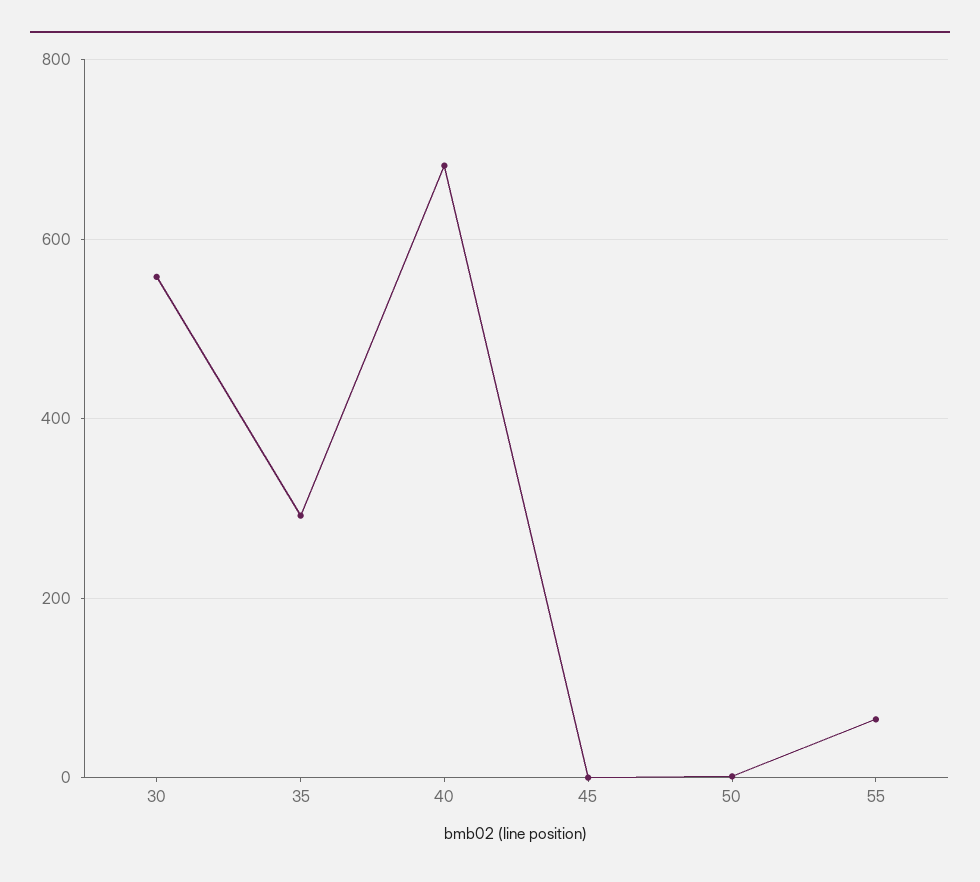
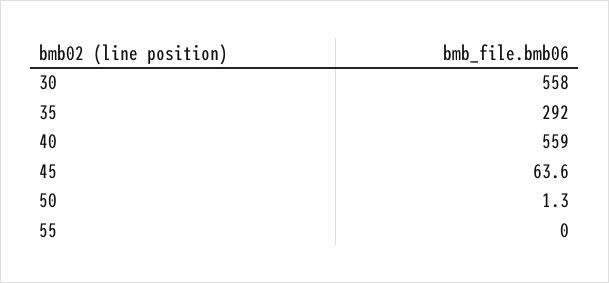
  {
    "30": 558,
    "35": 292,
-   "40": 680,
+   "40": 559,
-   "45": 0,
+   "45": 63.6,
    "50": 1.3,
-   "55": 60
+   "55": 0
  }

